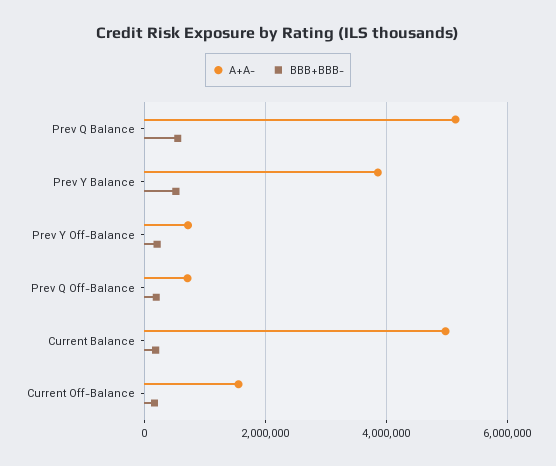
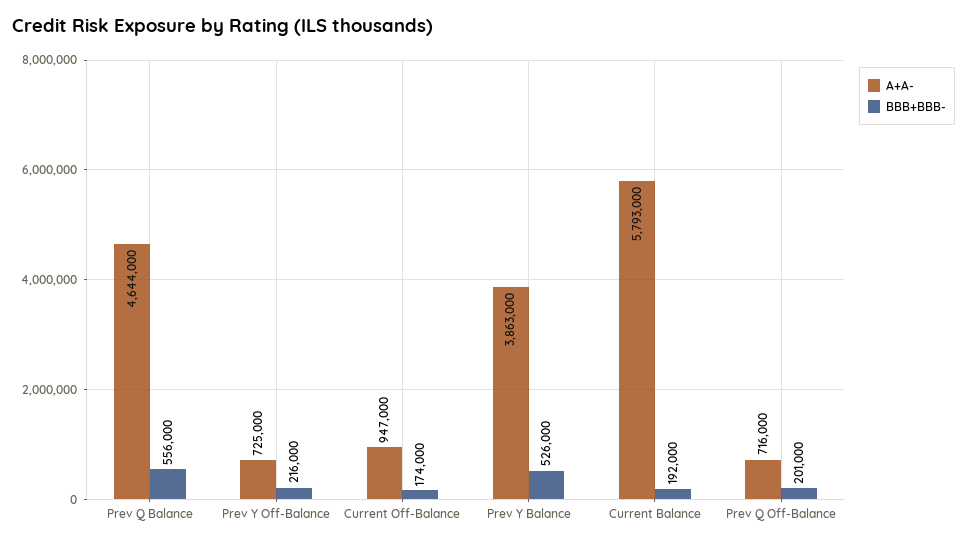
  {
    "A+A-": {
-     "Prev Q Balance": 5200000,
+     "Prev Q Balance": 4644000,
      "Prev Y Balance": 3863000,
      "Prev Y Off-Balance": 725000,
      "Prev Q Off-Balance": 716000,
-     "Current Balance": 5000000,
+     "Current Balance": 5793000,
-     "Current Off-Balance": 1600000
+     "Current Off-Balance": 947000
    },
    "BBB+BBB-": {
      "Prev Q Balance": 556000,
      "Prev Y Balance": 526000,
      "Prev Y Off-Balance": 216000,
      "Prev Q Off-Balance": 201000,
      "Current Balance": 192000,
      "Current Off-Balance": 174000
    }
  }

